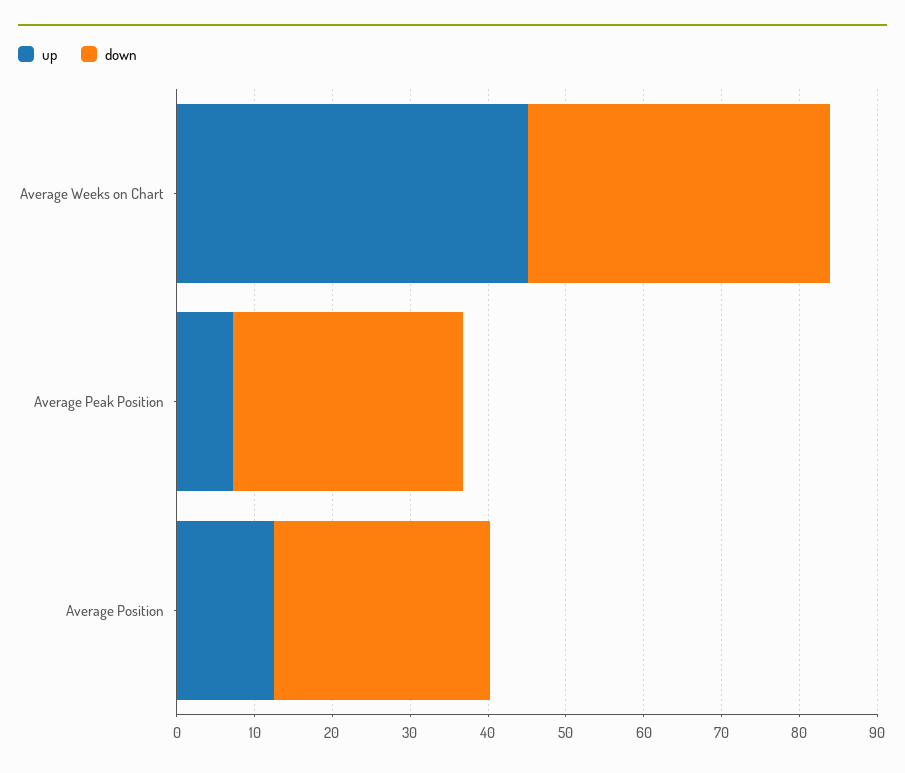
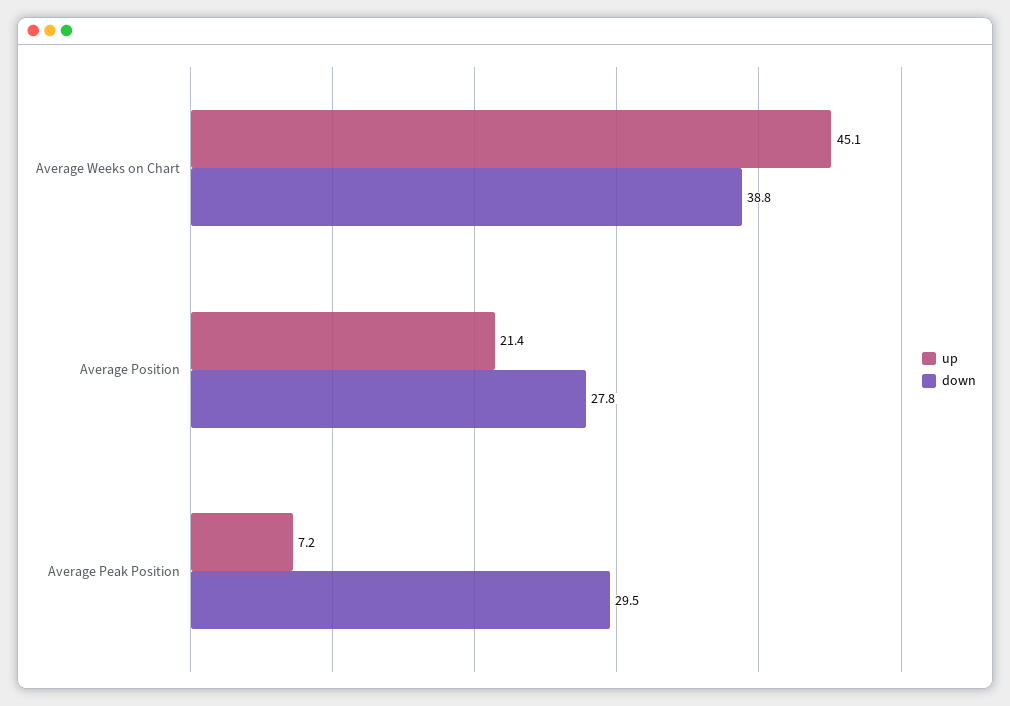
  {
    "up": {
      "Average Weeks on Chart": 45.1,
      "Average Peak Position": 7.2,
-     "Average Position": 12
+     "Average Position": 21.4
    },
    "down": {
      "Average Weeks on Chart": 38.8,
      "Average Peak Position": 29.5,
      "Average Position": 27.8
    }
  }

